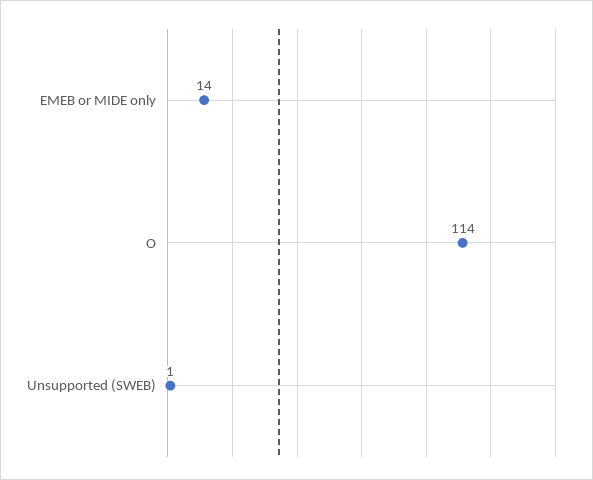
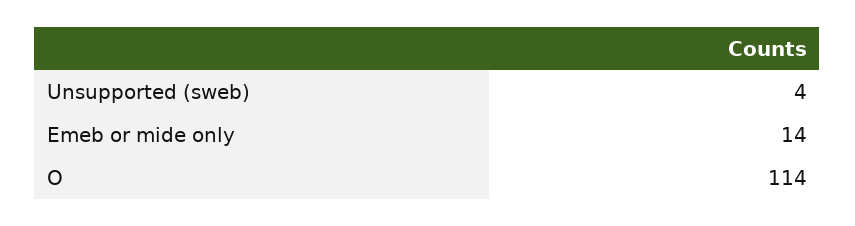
  {
    "EMEB or MIDE only": 14,
    "O": 114,
-   "Unsupported (SWEB)": 1
+   "Unsupported (SWEB)": 4
  }

